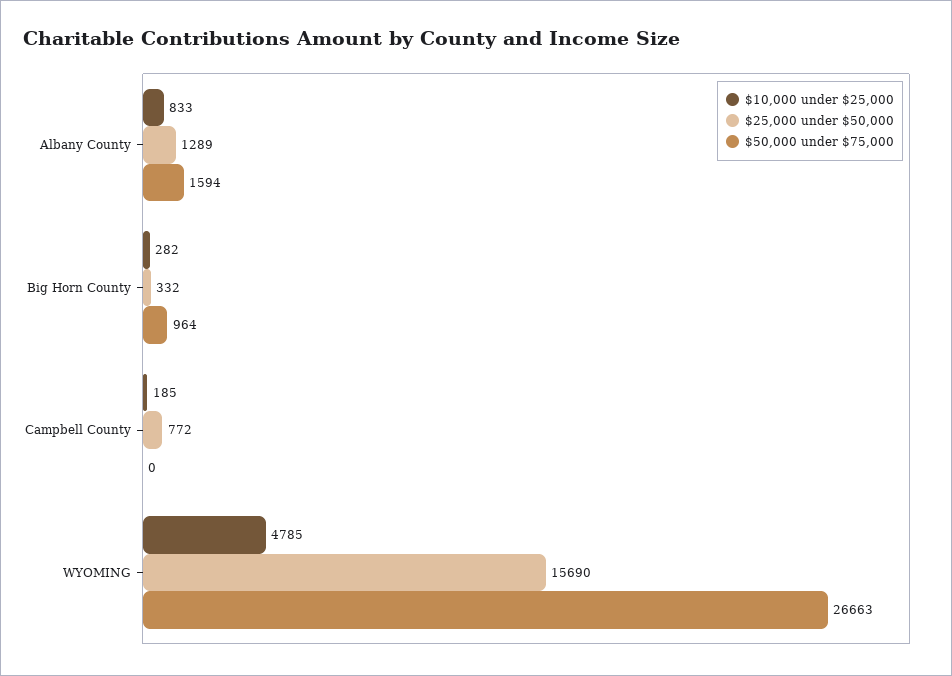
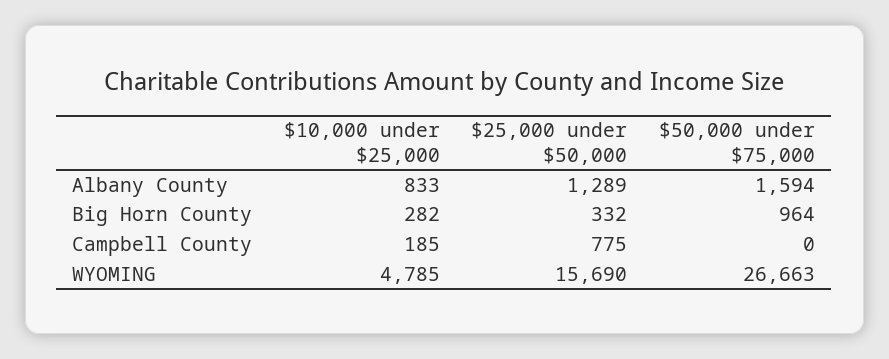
  {
    "$10,000 under $25,000": {
      "Albany County": 833,
      "Big Horn County": 282,
      "Campbell County": 185,
      "WYOMING": 4785
    },
    "$25,000 under $50,000": {
      "Albany County": 1289,
      "Big Horn County": 332,
-     "Campbell County": 772,
+     "Campbell County": 775,
      "WYOMING": 15690
    },
    "$50,000 under $75,000": {
      "Albany County": 1594,
      "Big Horn County": 964,
      "Campbell County": 0,
      "WYOMING": 26663
    }
  }

